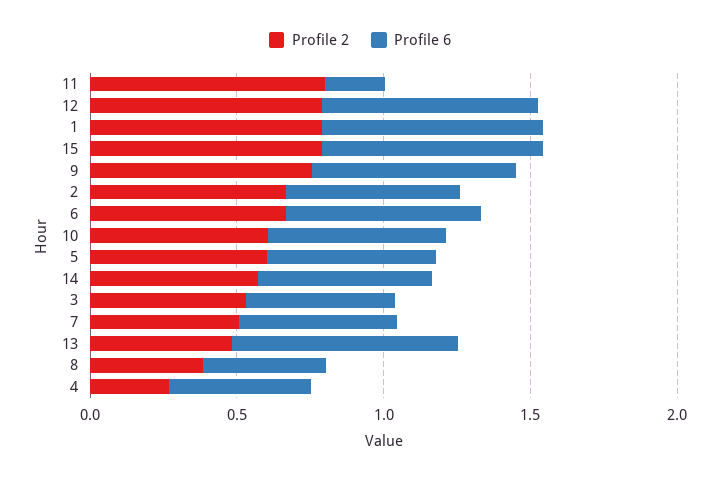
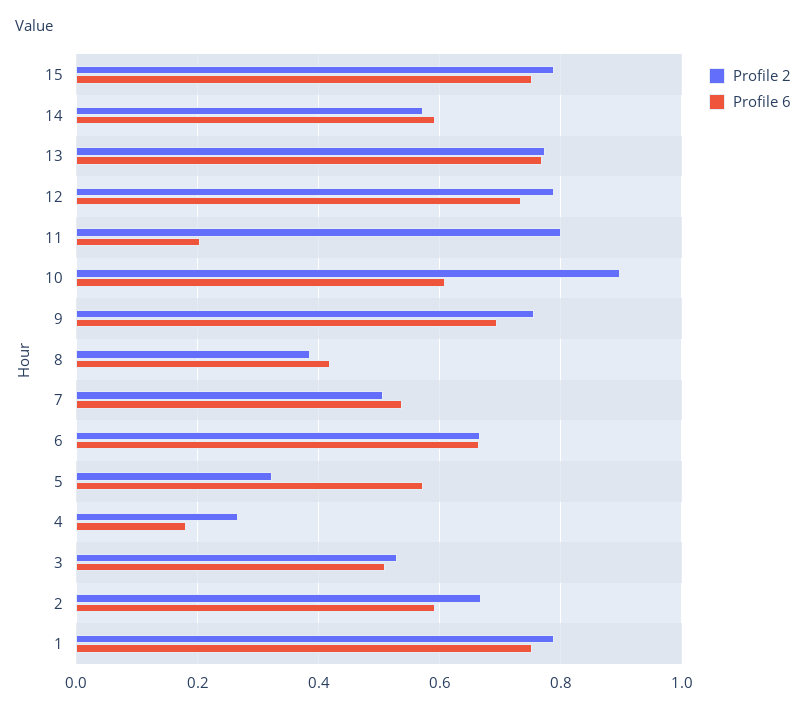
  {
    "Profile 2": {
      "11": 0.8,
      "12": 0.78,
      "1": 0.78,
      "15": 0.78,
      "9": 0.76,
      "2": 0.66,
      "6": 0.66,
-     "10": 0.6,
+     "10": 0.9,
-     "5": 0.6,
+     "5": 0.32,
      "14": 0.58,
      "3": 0.54,
      "7": 0.5,
-     "13": 0.5,
+     "13": 0.78,
      "8": 0.38,
      "4": 0.26
    },
    "Profile 6": {
      "11": 0.2,
      "12": 0.74,
      "1": 0.76,
      "15": 0.76,
      "9": 0.7,
      "2": 0.6,
      "6": 0.66,
      "10": 0.6,
      "5": 0.58,
      "14": 0.6,
      "3": 0.5,
      "7": 0.54,
      "13": 0.78,
      "8": 0.42,
-     "4": 0.5
+     "4": 0.18
    }
  }

